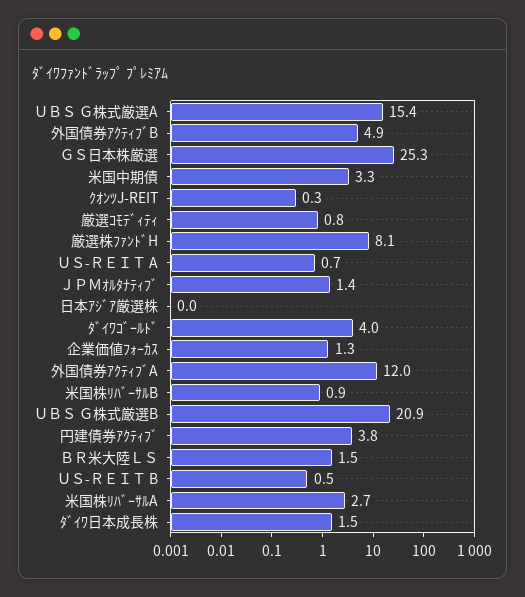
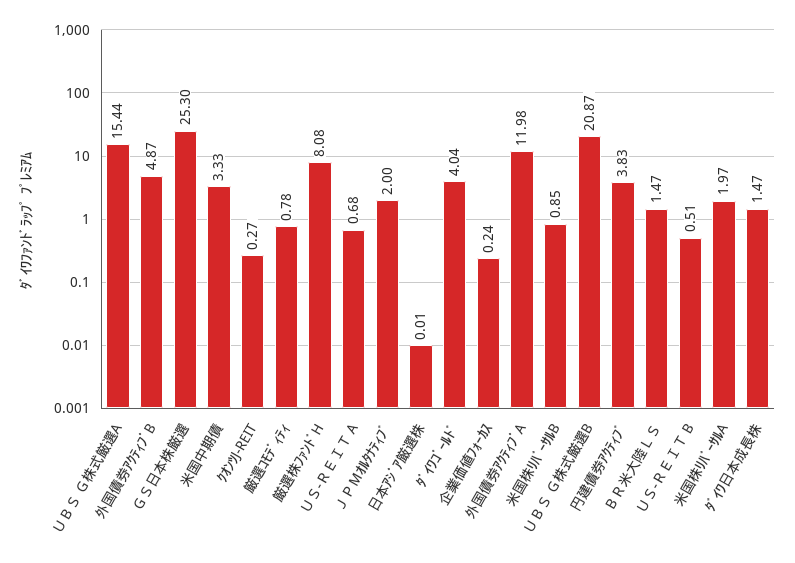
  {
    "ＵＢＳ Ｇ株式厳選A": 15.44,
    "外国債券ｱｸﾃｨﾌﾞB": 4.87,
    "ＧＳ日本株厳選": 25.3,
    "米国中期債": 3.33,
    "ｸｵﾝﾂJ-REIT": 0.27,
    "厳選ｺﾓﾃﾞｨﾃｨ": 0.78,
    "厳選株ﾌｧﾝﾄﾞH": 8.08,
    "ＵＳ-ＲＥＩＴ A": 0.68,
-   "ＪＰＭｵﾙﾀﾅﾃｨﾌﾞ": 1.4,
+   "ＪＰＭｵﾙﾀﾅﾃｨﾌﾞ": 2,
    "日本ｱｼﾞｱ厳選株": 0.01,
    "ﾀﾞｲﾜｺﾞｰﾙﾄﾞ": 4.04,
-   "企業価値ﾌｫｰｶｽ": 1.3,
+   "企業価値ﾌｫｰｶｽ": 0.24,
    "外国債券ｱｸﾃｨﾌﾞA": 11.98,
    "米国株ﾘﾊﾞｰｻﾙB": 0.85,
    "ＵＢＳ Ｇ株式厳選B": 20.87,
    "円建債券ｱｸﾃｨﾌﾞ": 3.83,
    "ＢＲ米大陸ＬＳ": 1.47,
    "ＵＳ-ＲＥＩＴ B": 0.51,
-   "米国株ﾘﾊﾞｰｻﾙA": 2.7,
+   "米国株ﾘﾊﾞｰｻﾙA": 1.97,
    "ﾀﾞｲﾜ日本成長株": 1.47
  }

